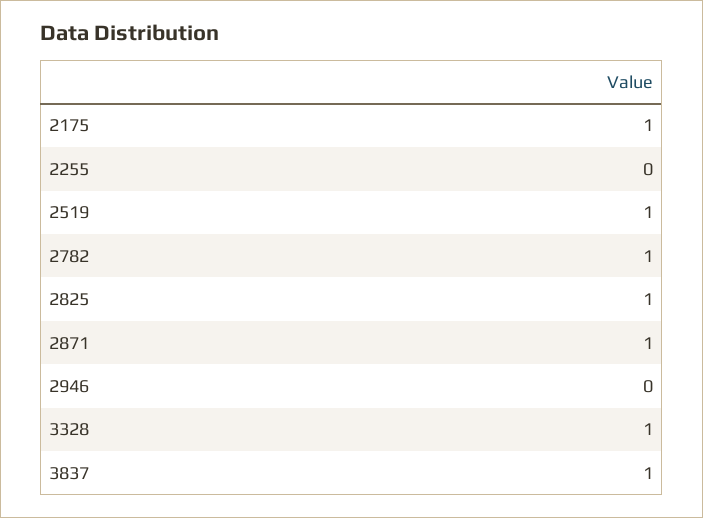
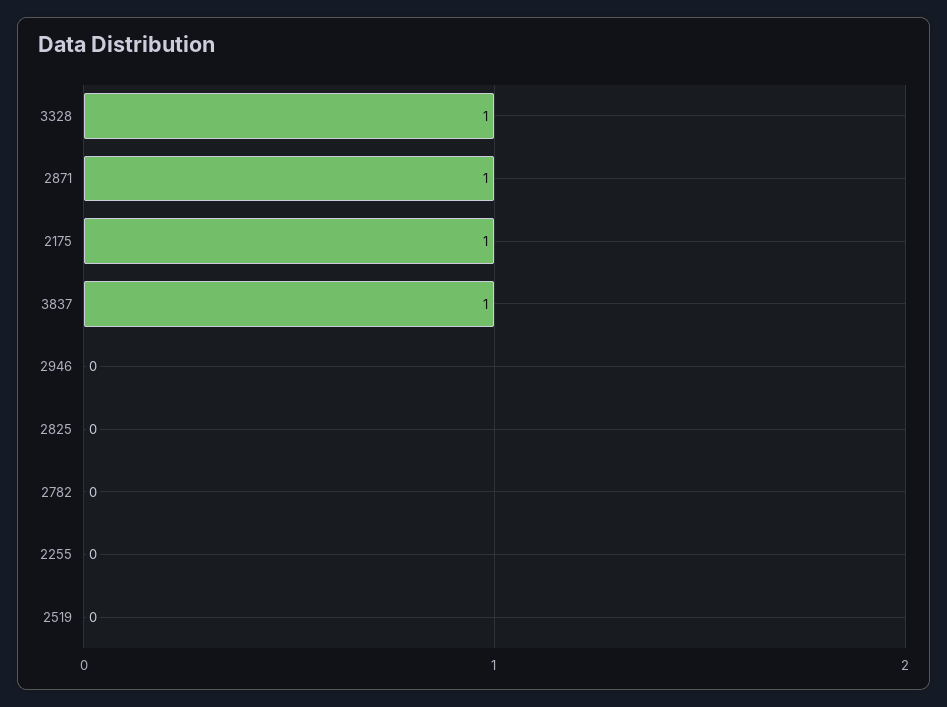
  {
    "2175": 1,
    "2255": 0,
-   "2519": 1,
+   "2519": 0,
-   "2782": 1,
+   "2782": 0,
-   "2825": 1,
+   "2825": 0,
    "2871": 1,
    "2946": 0,
    "3328": 1,
    "3837": 1
  }

